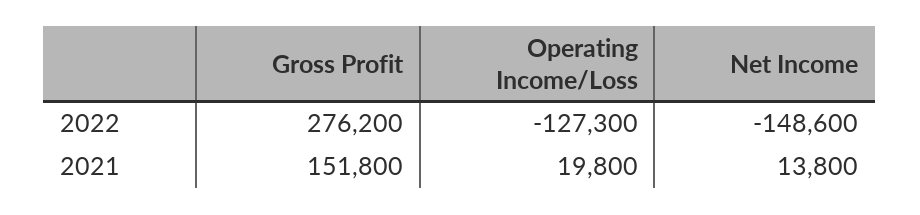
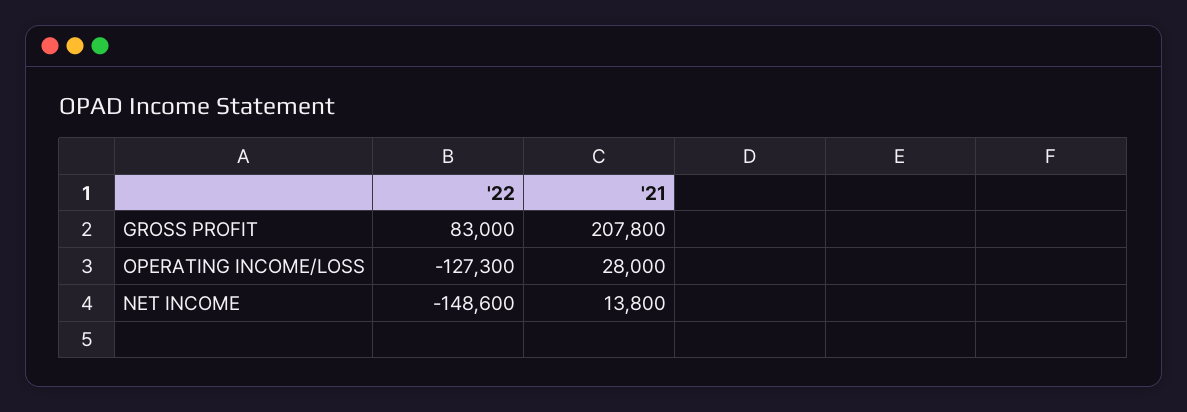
  {
    "Gross Profit": {
-     "2022": 276200,
+     "2022": 83000,
-     "2021": 151800
+     "2021": 207800
    },
    "Operating Income/Loss": {
      "2022": -127300,
-     "2021": 19800
+     "2021": 28000
    },
    "Net Income": {
      "2022": -148600,
      "2021": 13800
    }
  }

